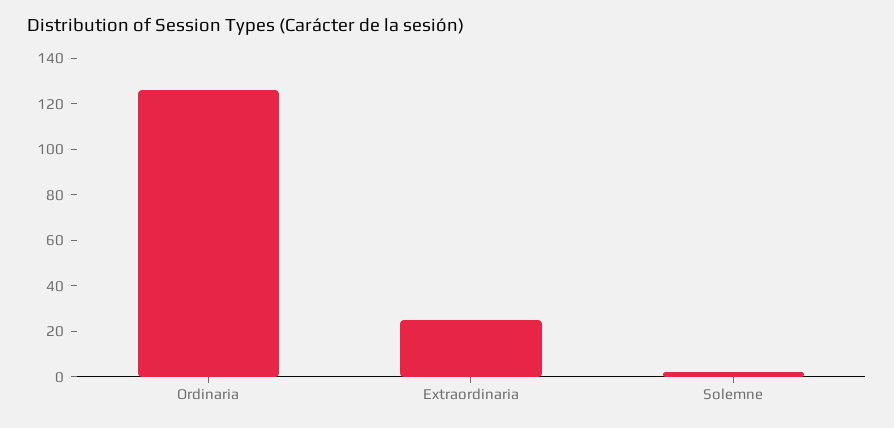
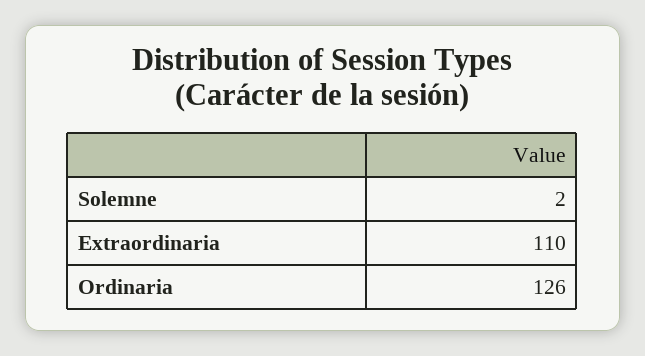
  {
    "Ordinaria": 126,
-   "Extraordinaria": 25,
+   "Extraordinaria": 110,
    "Solemne": 2
  }

